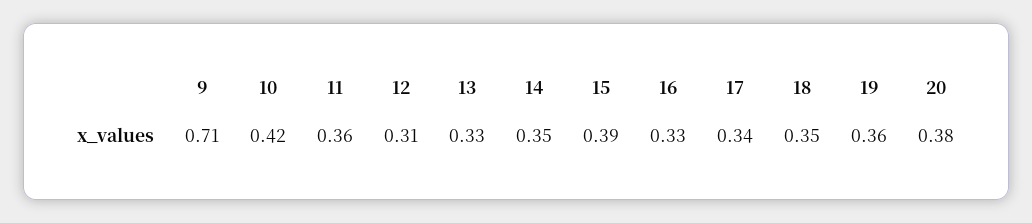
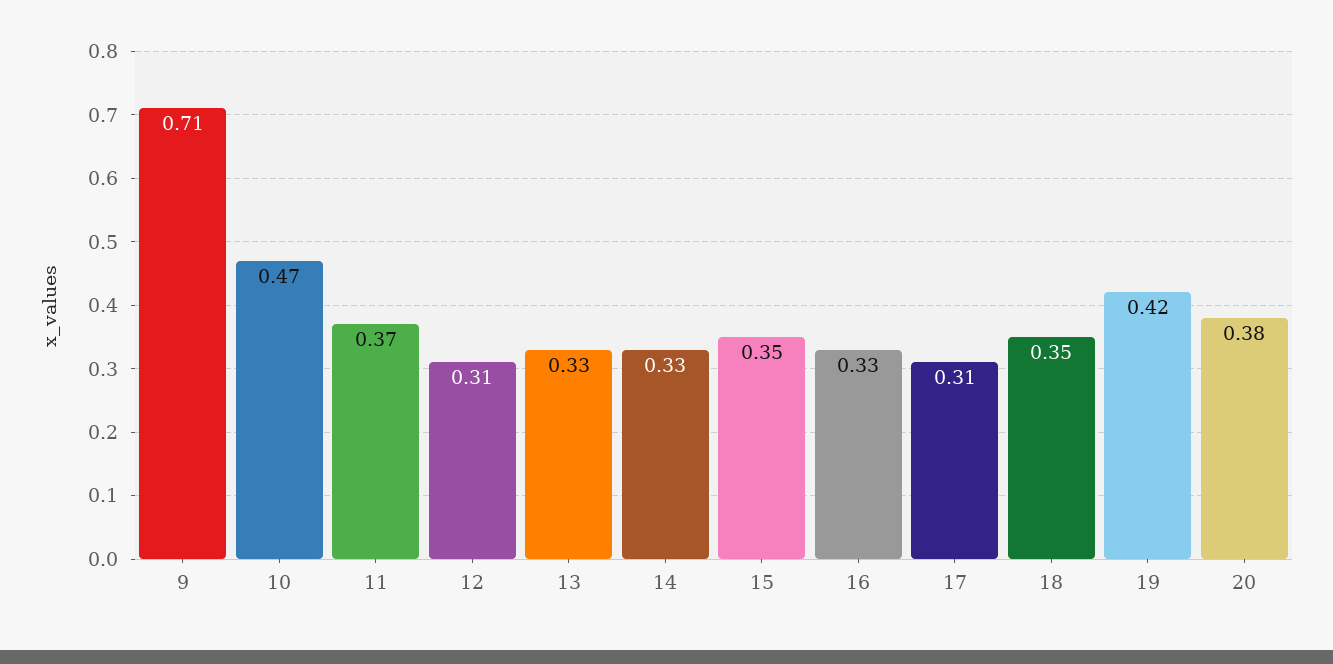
  {
    "9": 0.71,
-   "10": 0.42,
+   "10": 0.47,
-   "11": 0.36,
+   "11": 0.37,
    "12": 0.31,
    "13": 0.33,
-   "14": 0.35,
+   "14": 0.33,
-   "15": 0.39,
+   "15": 0.35,
    "16": 0.33,
-   "17": 0.34,
+   "17": 0.31,
    "18": 0.35,
-   "19": 0.36,
+   "19": 0.42,
    "20": 0.38
  }

